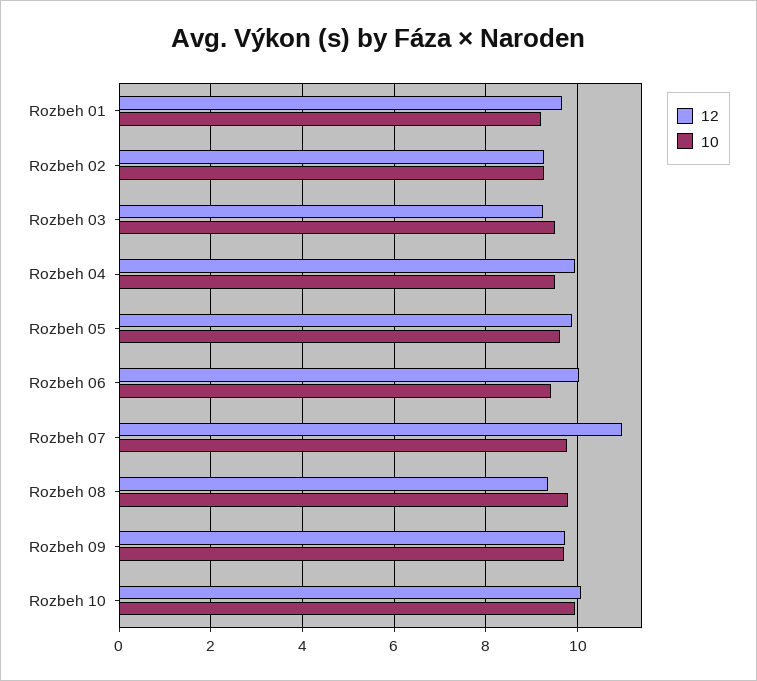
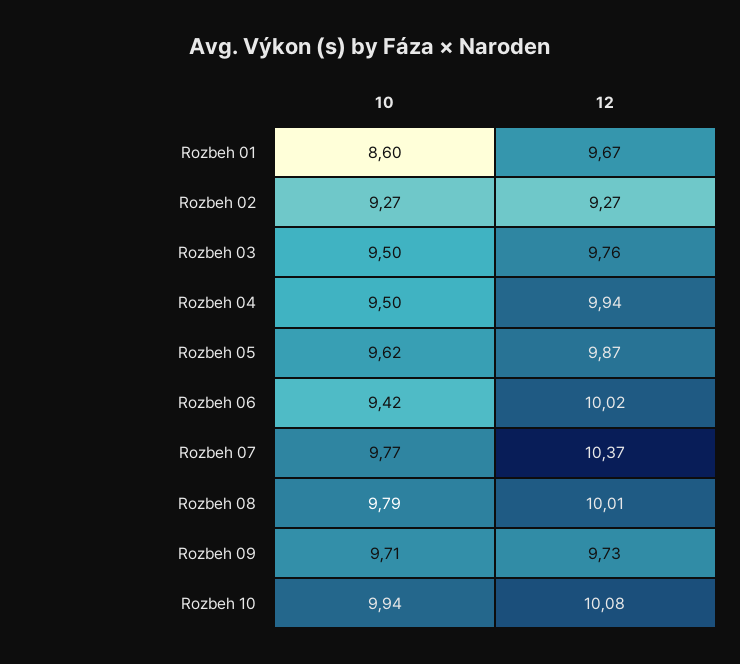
  {
    "12": {
      "Rozbeh 01": 9.67,
      "Rozbeh 02": 9.27,
-     "Rozbeh 03": 9.2,
+     "Rozbeh 03": 9.76,
      "Rozbeh 04": 9.94,
      "Rozbeh 05": 9.87,
      "Rozbeh 06": 10.02,
-     "Rozbeh 07": 11,
+     "Rozbeh 07": 10.37,
-     "Rozbeh 08": 9.4,
+     "Rozbeh 08": 10.01,
      "Rozbeh 09": 9.73,
      "Rozbeh 10": 10.08
    },
    "10": {
-     "Rozbeh 01": 9.2,
+     "Rozbeh 01": 8.6,
      "Rozbeh 02": 9.27,
      "Rozbeh 03": 9.5,
      "Rozbeh 04": 9.5,
      "Rozbeh 05": 9.62,
      "Rozbeh 06": 9.42,
      "Rozbeh 07": 9.77,
      "Rozbeh 08": 9.79,
      "Rozbeh 09": 9.71,
      "Rozbeh 10": 9.94
    }
  }

